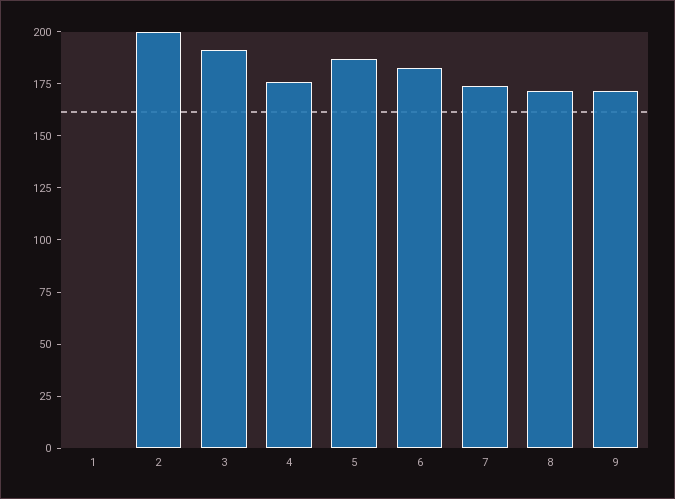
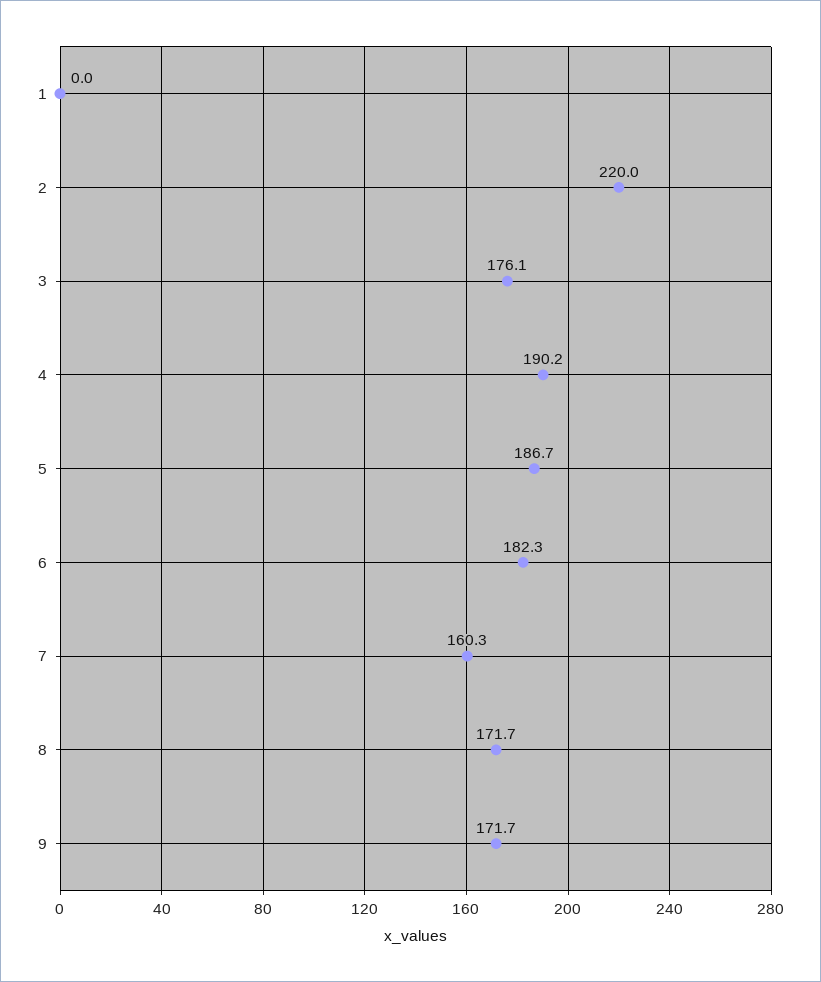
  {
    "1": 0,
-   "2": 200,
+   "2": 220,
-   "3": 190,
+   "3": 176.1,
-   "4": 175,
+   "4": 190.2,
    "5": 186.7,
    "6": 182.3,
-   "7": 175,
+   "7": 160.3,
    "8": 171.7,
    "9": 171.7
  }

